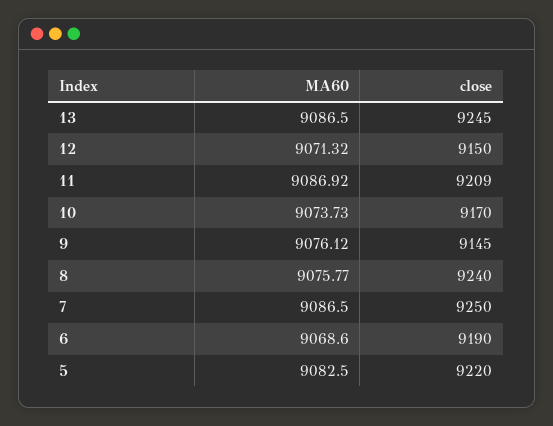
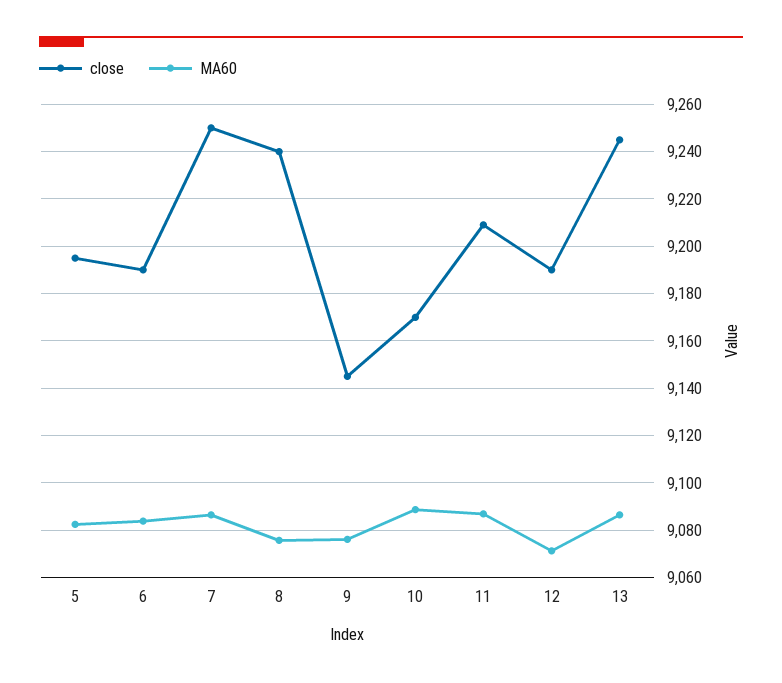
  {
    "MA60": {
      "13": 9086.5,
      "12": 9071.32,
      "11": 9086.92,
-     "10": 9073.73,
+     "10": 9090,
      "9": 9076.12,
      "8": 9075.77,
      "7": 9086.5,
-     "6": 9068.6,
+     "6": 9085,
      "5": 9082.5
    },
    "close": {
      "13": 9245,
-     "12": 9150,
+     "12": 9190,
      "11": 9209,
      "10": 9170,
      "9": 9145,
      "8": 9240,
      "7": 9250,
      "6": 9190,
-     "5": 9220
+     "5": 9195
    }
  }

